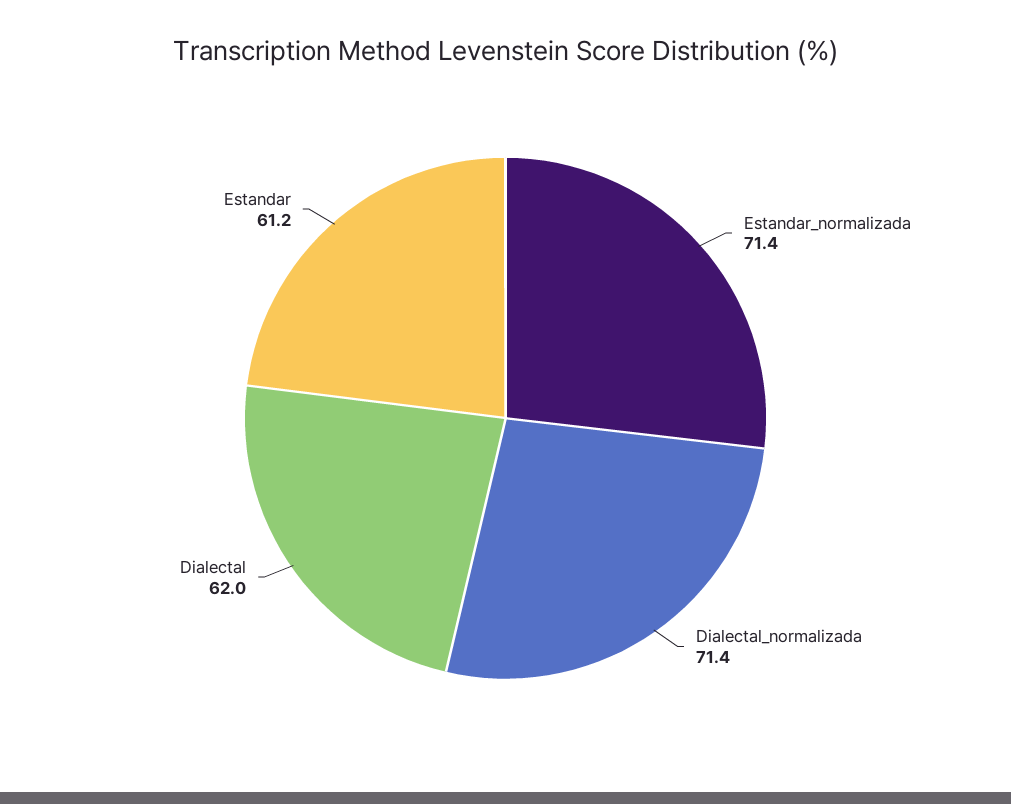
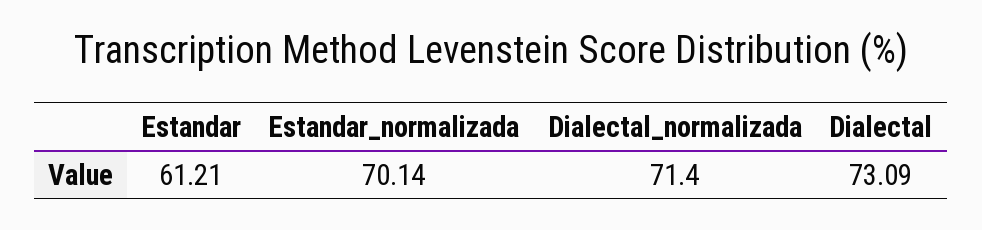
  {
-   "Estandar_normalizada": 71.4,
+   "Estandar_normalizada": 70.14,
    "Dialectal_normalizada": 71.4,
-   "Dialectal": 62,
+   "Dialectal": 73.09,
    "Estandar": 61.21
  }

